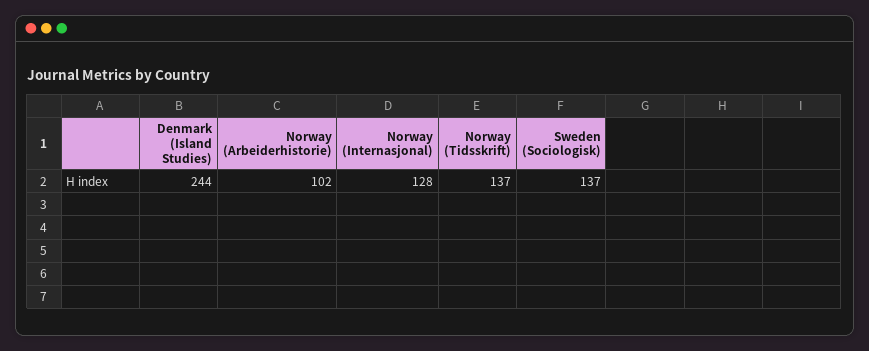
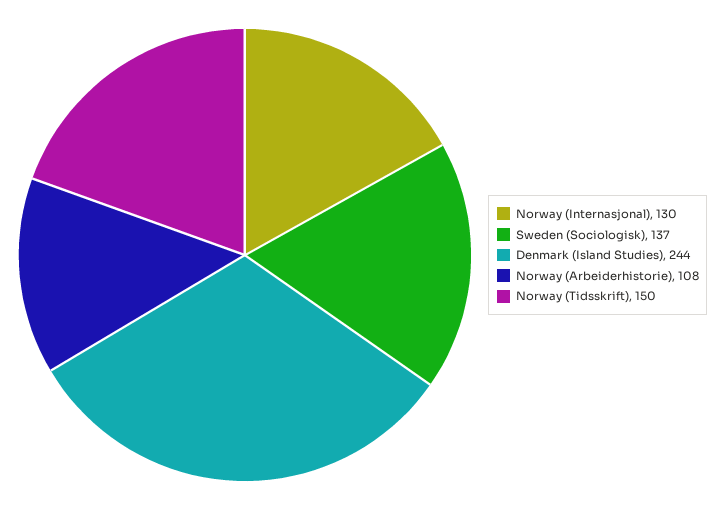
  {
    "Denmark (Island Studies)": 244,
-   "Norway (Arbeiderhistorie)": 102,
+   "Norway (Arbeiderhistorie)": 108,
-   "Norway (Internasjonal)": 128,
+   "Norway (Internasjonal)": 130,
-   "Norway (Tidsskrift)": 137,
+   "Norway (Tidsskrift)": 150,
    "Sweden (Sociologisk)": 137
  }

